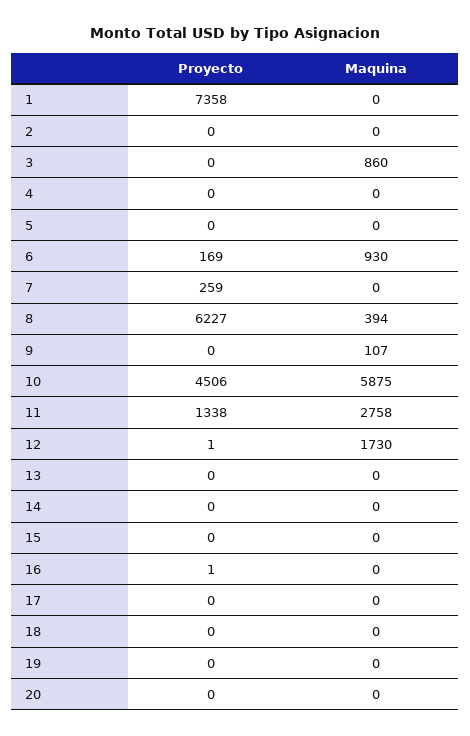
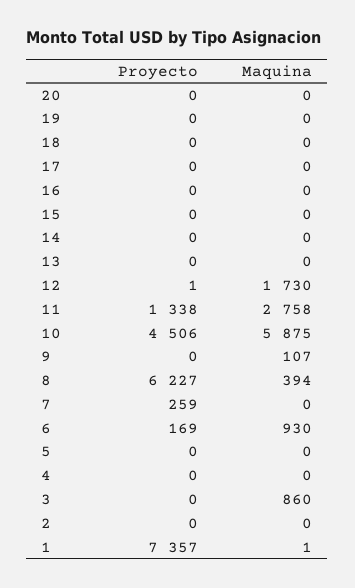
  {
    "Proyecto": {
-     "1": 7358,
+     "1": 7357,
      "2": 0,
      "3": 0,
      "4": 0,
      "5": 0,
      "6": 169,
      "7": 259,
      "8": 6227,
      "9": 0,
      "10": 4506,
      "11": 1338,
      "12": 1,
      "13": 0,
      "14": 0,
      "15": 0,
-     "16": 1,
+     "16": 0,
      "17": 0,
      "18": 0,
      "19": 0,
      "20": 0
    },
    "Maquina": {
-     "1": 0,
+     "1": 1,
      "2": 0,
      "3": 860,
      "4": 0,
      "5": 0,
      "6": 930,
      "7": 0,
      "8": 394,
      "9": 107,
      "10": 5875,
      "11": 2758,
      "12": 1730,
      "13": 0,
      "14": 0,
      "15": 0,
      "16": 0,
      "17": 0,
      "18": 0,
      "19": 0,
      "20": 0
    }
  }

